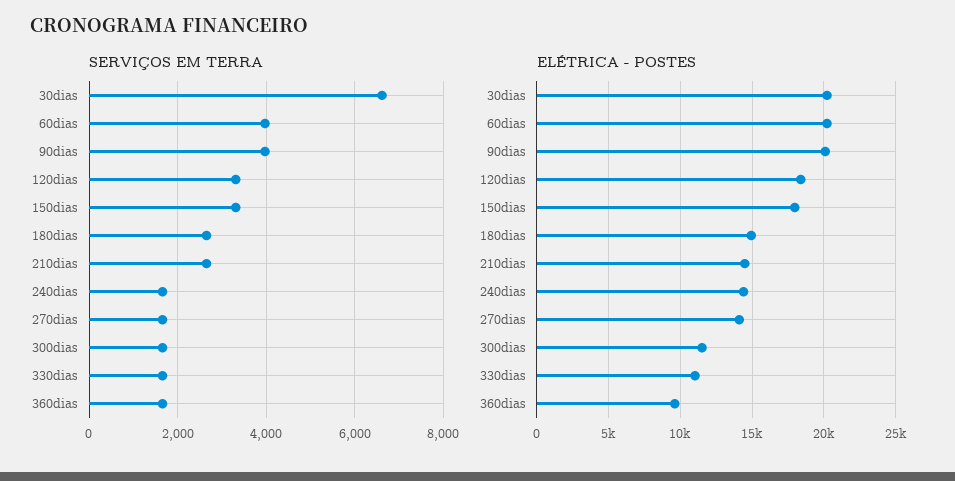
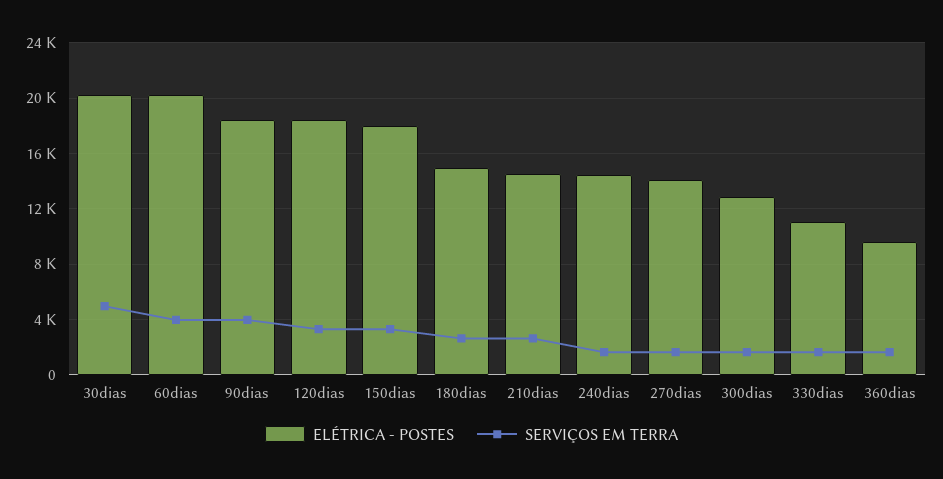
  {
    "SERVIÇOS EM TERRA": {
-     "30dias": 6600,
+     "30dias": 5000,
      "60dias": 4000,
      "90dias": 4000,
      "120dias": 3400,
      "150dias": 3400,
      "180dias": 2600,
      "210dias": 2600,
      "240dias": 1600,
      "270dias": 1600,
      "300dias": 1600,
      "330dias": 1600,
      "360dias": 1600
    },
    "ELÉTRICA - POSTES": {
      "30dias": 20000,
      "60dias": 20000,
-     "90dias": 20000,
+     "90dias": 18500,
      "120dias": 18500,
      "150dias": 18000,
      "180dias": 15000,
      "210dias": 14500,
      "240dias": 14500,
      "270dias": 14000,
-     "300dias": 11500,
+     "300dias": 13000,
      "330dias": 11000,
      "360dias": 9500
    }
  }

